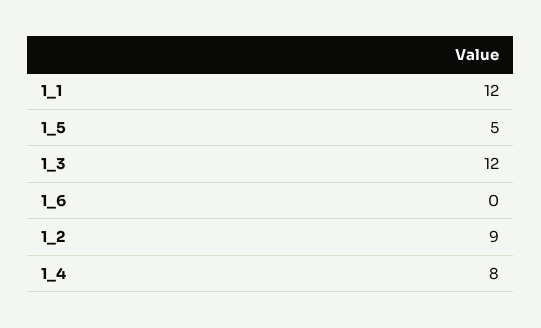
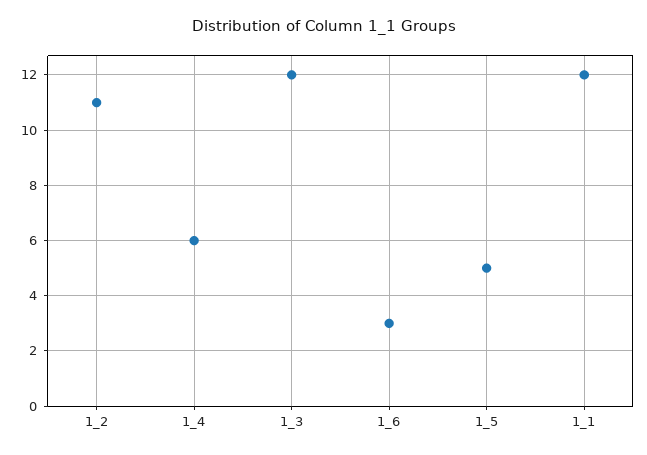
  {
    "1_1": 12,
    "1_5": 5,
    "1_3": 12,
-   "1_6": 0,
+   "1_6": 3,
-   "1_2": 9,
+   "1_2": 11,
-   "1_4": 8
+   "1_4": 6
  }

